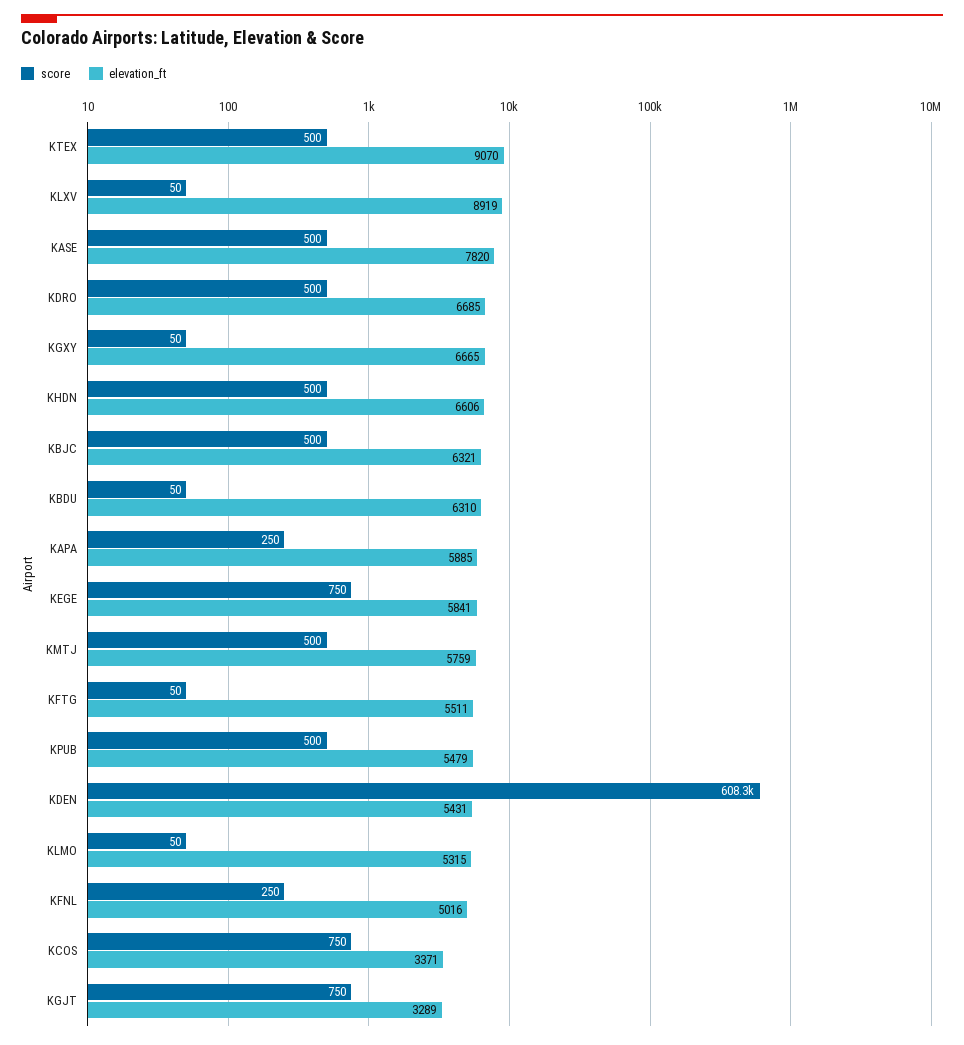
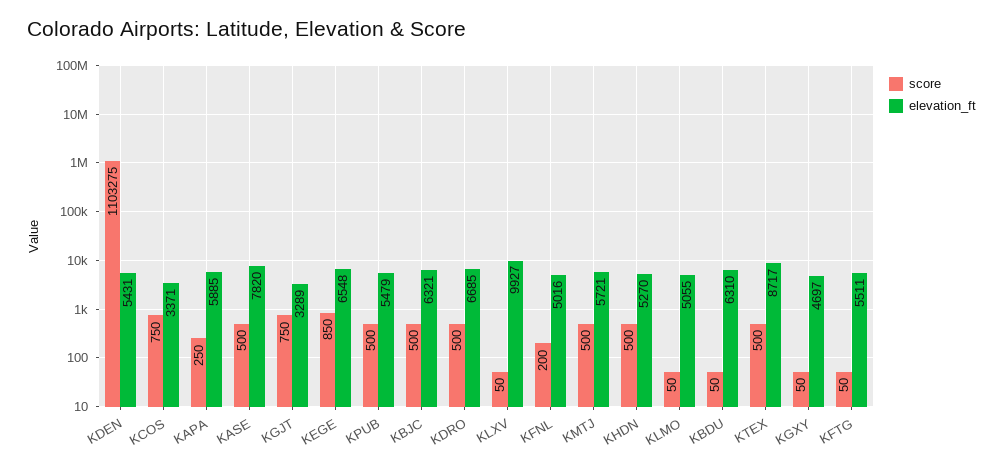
  {
    "score": {
      "KTEX": 500,
      "KLXV": 50,
      "KASE": 500,
      "KDRO": 500,
      "KGXY": 50,
      "KHDN": 500,
      "KBJC": 500,
      "KBDU": 50,
      "KAPA": 250,
-     "KEGE": 750,
+     "KEGE": 850,
      "KMTJ": 500,
      "KFTG": 50,
      "KPUB": 500,
-     "KDEN": 608300,
+     "KDEN": 1103275,
      "KLMO": 50,
-     "KFNL": 250,
+     "KFNL": 200,
      "KCOS": 750,
      "KGJT": 750
    },
    "elevation_ft": {
-     "KTEX": 9070,
+     "KTEX": 8717,
-     "KLXV": 8919,
+     "KLXV": 9927,
      "KASE": 7820,
      "KDRO": 6685,
-     "KGXY": 6665,
+     "KGXY": 4697,
-     "KHDN": 6606,
+     "KHDN": 5270,
      "KBJC": 6321,
      "KBDU": 6310,
      "KAPA": 5885,
-     "KEGE": 5841,
+     "KEGE": 6548,
-     "KMTJ": 5759,
+     "KMTJ": 5721,
      "KFTG": 5511,
      "KPUB": 5479,
      "KDEN": 5431,
-     "KLMO": 5315,
+     "KLMO": 5055,
      "KFNL": 5016,
      "KCOS": 3371,
      "KGJT": 3289
    }
  }

